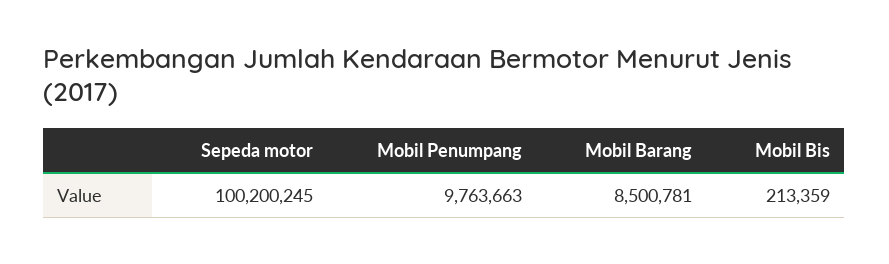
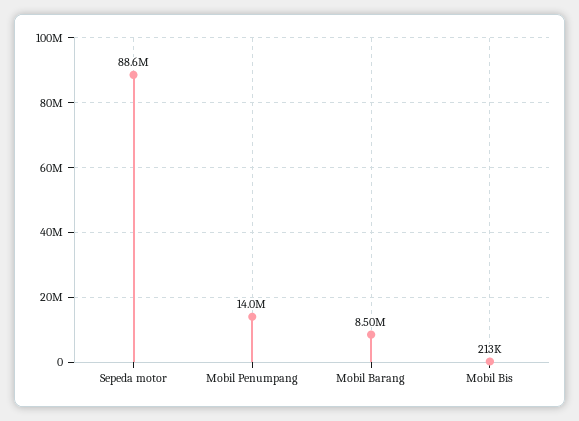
  {
-   "Sepeda motor": 100200245,
+   "Sepeda motor": 88600000,
-   "Mobil Penumpang": 9763663,
+   "Mobil Penumpang": 14000000,
    "Mobil Barang": 8500781,
    "Mobil Bis": 213359
  }

